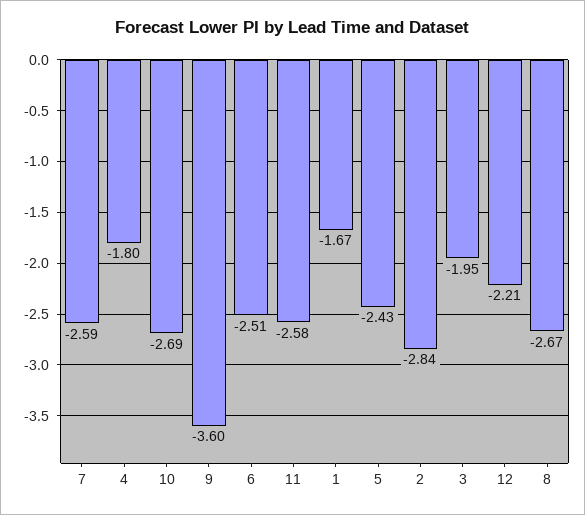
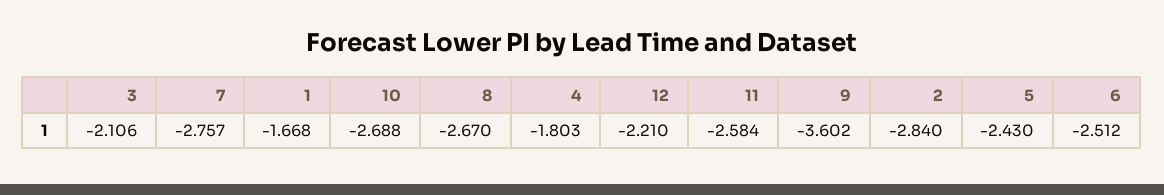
  {
-   "7": -2.59,
+   "7": -2.757,
    "4": -1.803,
    "10": -2.688,
    "9": -3.602,
    "6": -2.512,
    "11": -2.584,
    "1": -1.668,
    "5": -2.43,
    "2": -2.84,
-   "3": -1.95,
+   "3": -2.106,
    "12": -2.21,
    "8": -2.67
  }

